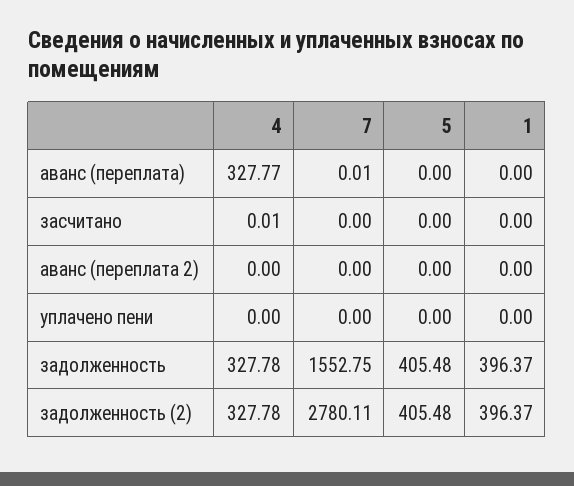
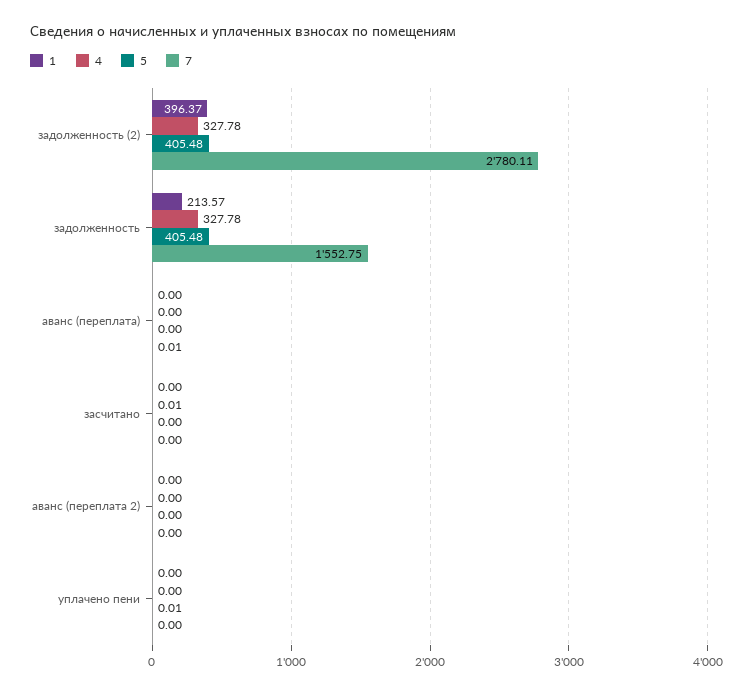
  {
    "4": {
-     "аванс (переплата)": 327.77,
+     "аванс (переплата)": 0,
      "засчитано": 0.01,
      "аванс (переплата 2)": 0,
      "уплачено пени": 0,
      "задолженность": 327.78,
      "задолженность (2)": 327.78
    },
    "7": {
      "аванс (переплата)": 0.01,
      "засчитано": 0,
      "аванс (переплата 2)": 0,
      "уплачено пени": 0,
      "задолженность": 1552.75,
      "задолженность (2)": 2780.11
    },
    "5": {
      "аванс (переплата)": 0,
      "засчитано": 0,
      "аванс (переплата 2)": 0,
-     "уплачено пени": 0,
+     "уплачено пени": 0.01,
      "задолженность": 405.48,
      "задолженность (2)": 405.48
    },
    "1": {
      "аванс (переплата)": 0,
      "засчитано": 0,
      "аванс (переплата 2)": 0,
      "уплачено пени": 0,
-     "задолженность": 396.37,
+     "задолженность": 213.57,
      "задолженность (2)": 396.37
    }
  }

